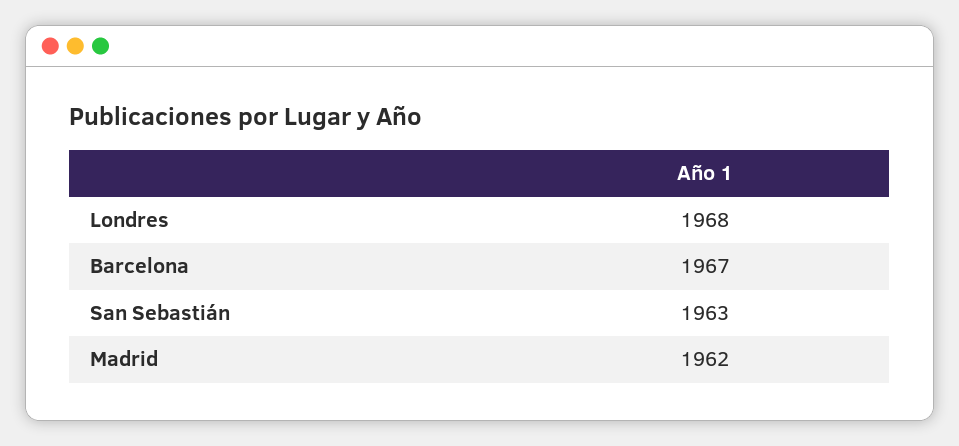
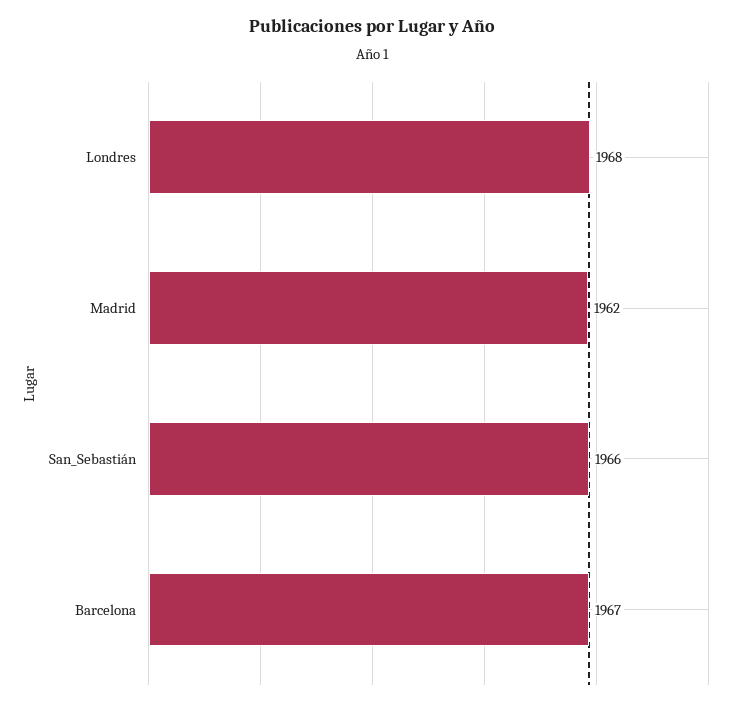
  {
    "Londres": 1968,
    "Barcelona": 1967,
-   "San Sebastián": 1963,
+   "San Sebastián": 1966,
    "Madrid": 1962
  }

